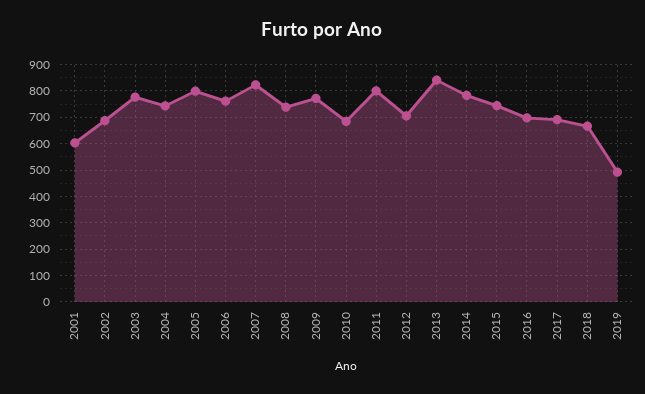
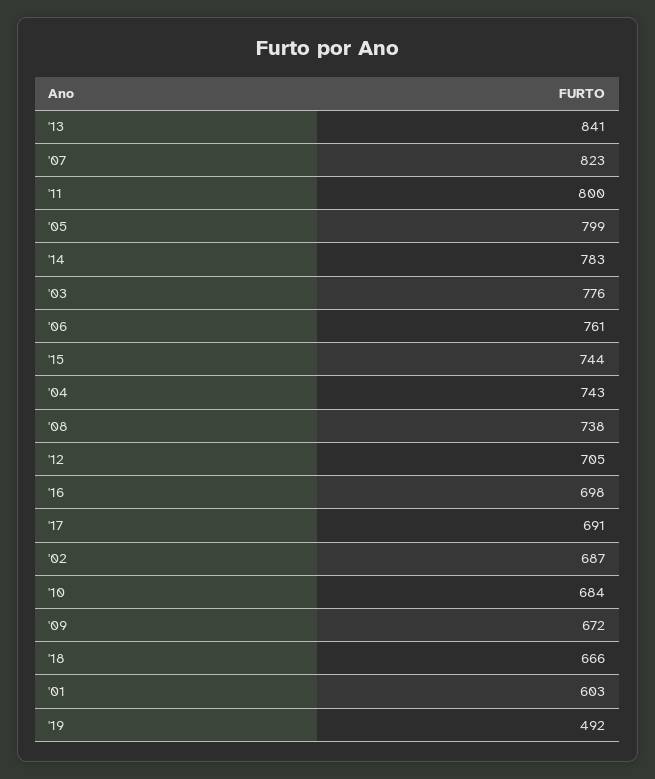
  {
    "2001": 603,
    "2002": 687,
    "2003": 776,
    "2004": 743,
    "2005": 799,
    "2006": 761,
    "2007": 823,
    "2008": 738,
-   "2009": 775,
+   "2009": 672,
    "2010": 684,
    "2011": 800,
    "2012": 705,
    "2013": 841,
    "2014": 783,
    "2015": 744,
    "2016": 698,
    "2017": 691,
    "2018": 666,
    "2019": 492
  }

